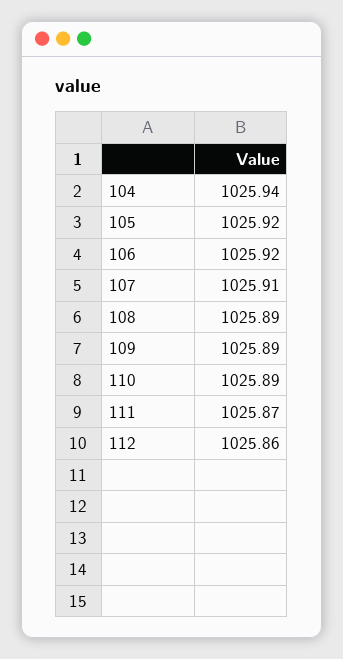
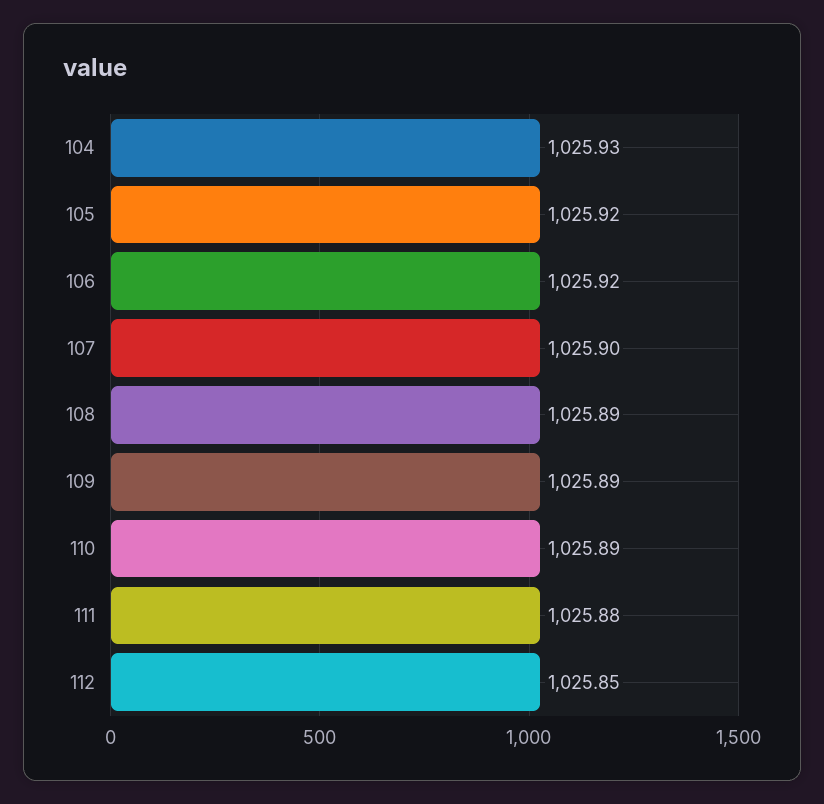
  {
-   "104": 1025.94,
+   "104": 1025.93,
    "105": 1025.92,
    "106": 1025.92,
-   "107": 1025.91,
+   "107": 1025.9,
    "108": 1025.89,
    "109": 1025.89,
    "110": 1025.89,
-   "111": 1025.87,
+   "111": 1025.88,
-   "112": 1025.86
+   "112": 1025.85
  }

